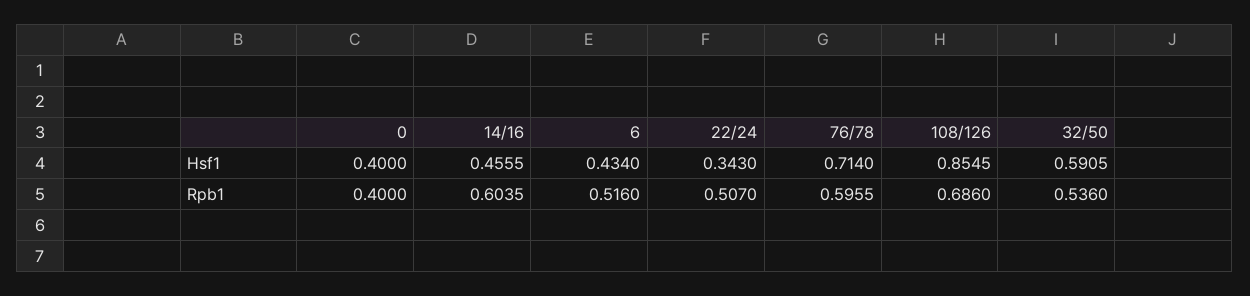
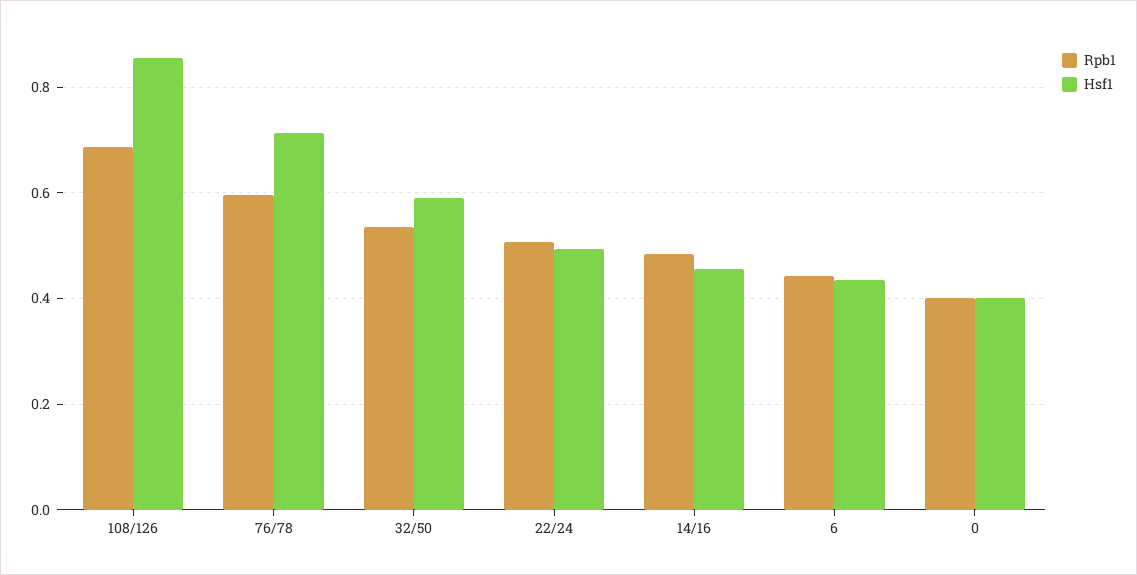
  {
    "Hsf1": {
      "0": 0.4,
      "14/16": 0.4555,
      "6": 0.434,
-     "22/24": 0.343,
+     "22/24": 0.5,
      "76/78": 0.714,
      "108/126": 0.8545,
      "32/50": 0.5905
    },
    "Rpb1": {
      "0": 0.4,
-     "14/16": 0.6035,
+     "14/16": 0.48,
-     "6": 0.516,
+     "6": 0.44,
      "22/24": 0.507,
      "76/78": 0.5955,
      "108/126": 0.686,
      "32/50": 0.536
    }
  }

